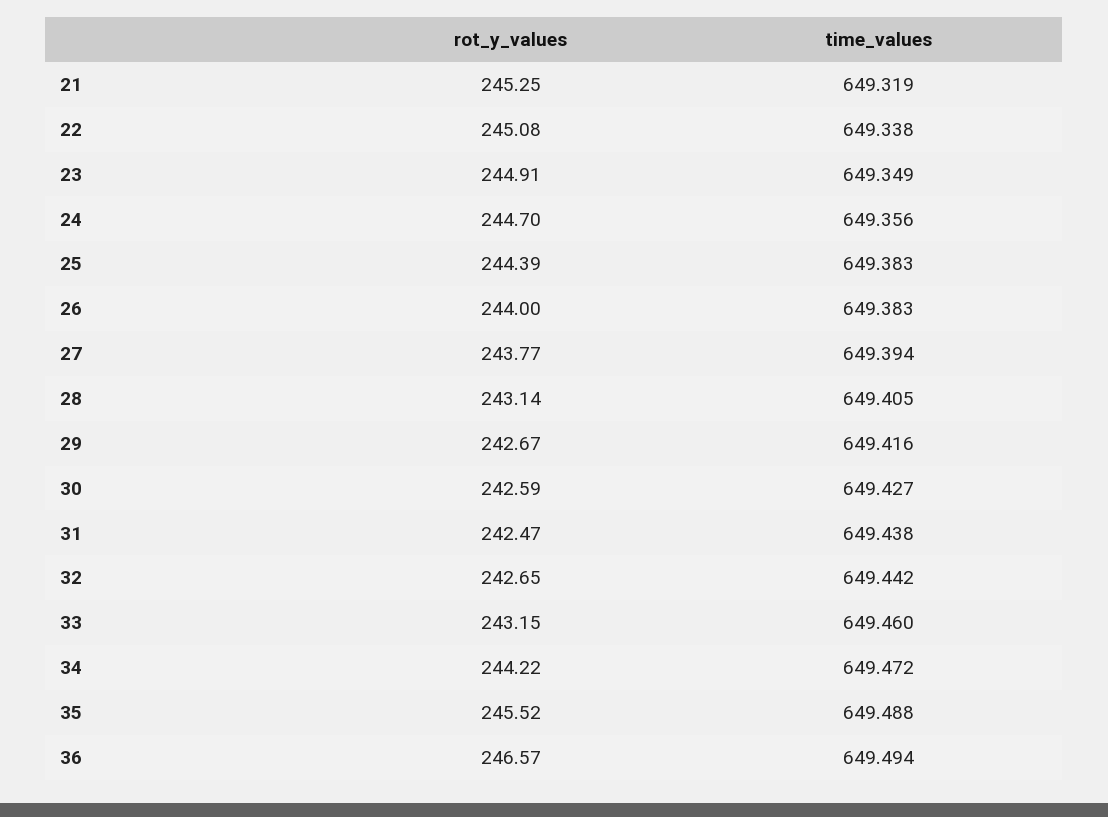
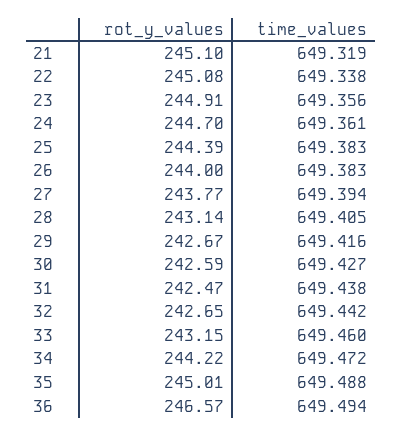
  {
    "rot_y_values": {
-     "21": 245.25,
+     "21": 245.1,
      "22": 245.08,
      "23": 244.91,
      "24": 244.7,
      "25": 244.39,
      "26": 244,
      "27": 243.77,
      "28": 243.14,
      "29": 242.67,
      "30": 242.59,
      "31": 242.47,
      "32": 242.65,
      "33": 243.15,
      "34": 244.22,
-     "35": 245.52,
+     "35": 245.01,
      "36": 246.57
    },
    "time_values": {
      "21": 649.319,
      "22": 649.338,
-     "23": 649.349,
+     "23": 649.356,
-     "24": 649.356,
+     "24": 649.361,
      "25": 649.383,
      "26": 649.383,
      "27": 649.394,
      "28": 649.405,
      "29": 649.416,
      "30": 649.427,
      "31": 649.438,
      "32": 649.442,
      "33": 649.46,
      "34": 649.472,
      "35": 649.488,
      "36": 649.494
    }
  }

